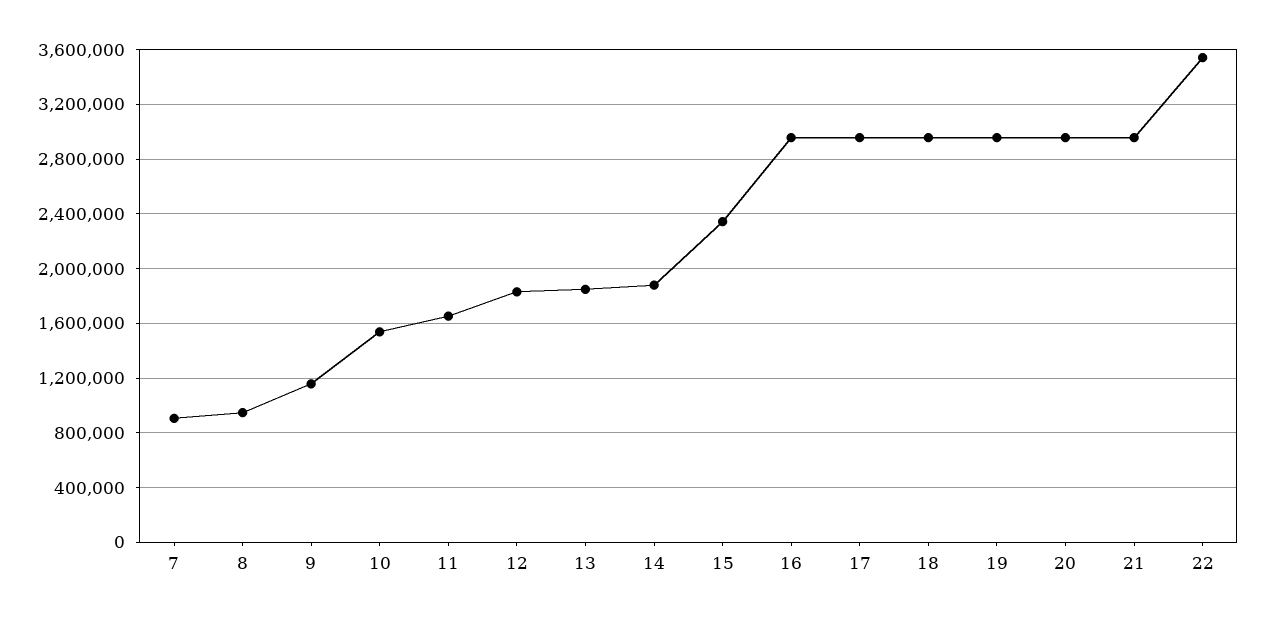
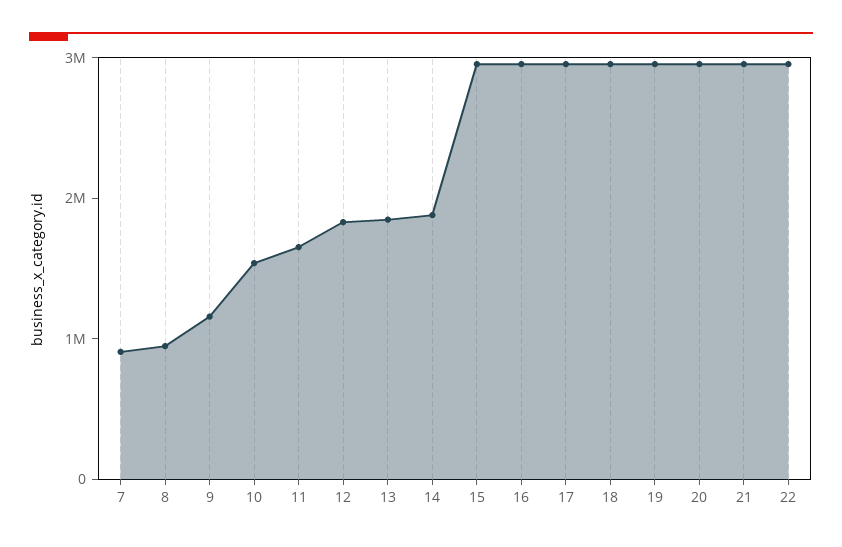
  {
    "7": 900000,
    "8": 950000,
    "9": 1150000,
    "10": 1550000,
    "11": 1650000,
    "12": 1850000,
    "13": 1850000,
    "14": 1900000,
-   "15": 2350000,
+   "15": 3000000,
    "16": 2950000,
    "17": 2950000,
    "18": 2950000,
    "19": 2950000,
    "20": 2950000,
    "21": 2950000,
-   "22": 3550000
+   "22": 3000000
  }

